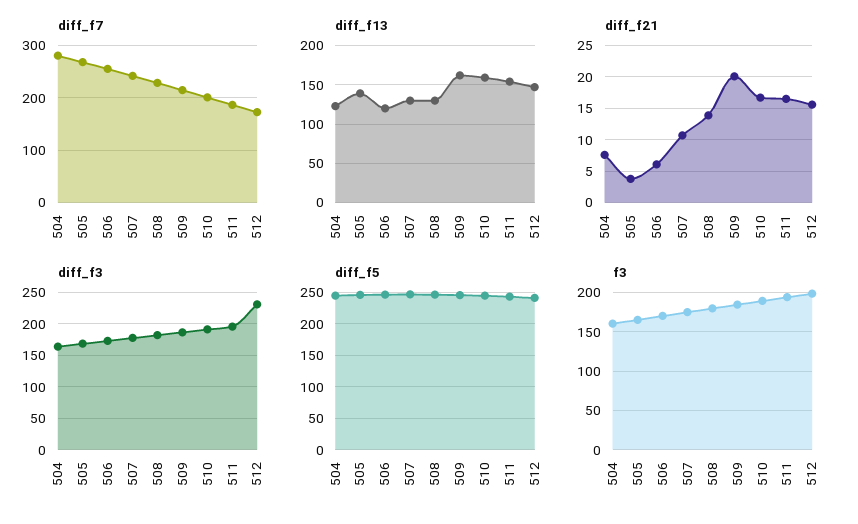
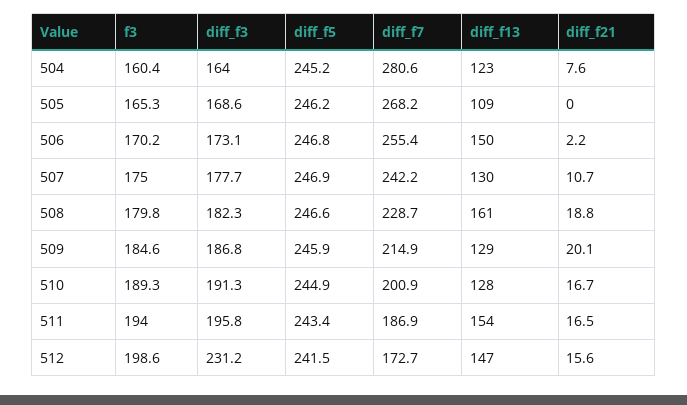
  {
    "diff_f7": {
      "504": 280.6,
      "505": 268.2,
      "506": 255.4,
      "507": 242.2,
      "508": 228.7,
      "509": 214.9,
      "510": 200.9,
      "511": 186.9,
      "512": 172.7
    },
    "diff_f13": {
      "504": 123,
-     "505": 140,
+     "505": 109,
-     "506": 120,
+     "506": 150,
      "507": 130,
-     "508": 130,
+     "508": 161,
-     "509": 160,
+     "509": 129,
-     "510": 160,
+     "510": 128,
      "511": 154,
      "512": 147
    },
    "diff_f21": {
      "504": 7.6,
-     "505": 4,
+     "505": 0,
-     "506": 6,
+     "506": 2.2,
      "507": 10.7,
-     "508": 14,
+     "508": 18.8,
      "509": 20.1,
      "510": 16.7,
      "511": 16.5,
      "512": 15.6
    },
    "diff_f3": {
      "504": 164,
      "505": 168.6,
      "506": 173.1,
      "507": 177.7,
      "508": 182.3,
      "509": 186.8,
      "510": 191.3,
      "511": 195.8,
      "512": 231.2
    },
    "diff_f5": {
      "504": 245.2,
      "505": 246.2,
      "506": 246.8,
      "507": 246.9,
      "508": 246.6,
      "509": 245.9,
      "510": 244.9,
      "511": 243.4,
      "512": 241.5
    },
    "f3": {
      "504": 160.4,
      "505": 165.3,
      "506": 170.2,
      "507": 175,
      "508": 179.8,
      "509": 184.6,
      "510": 189.3,
      "511": 194,
      "512": 198.6
    }
  }

